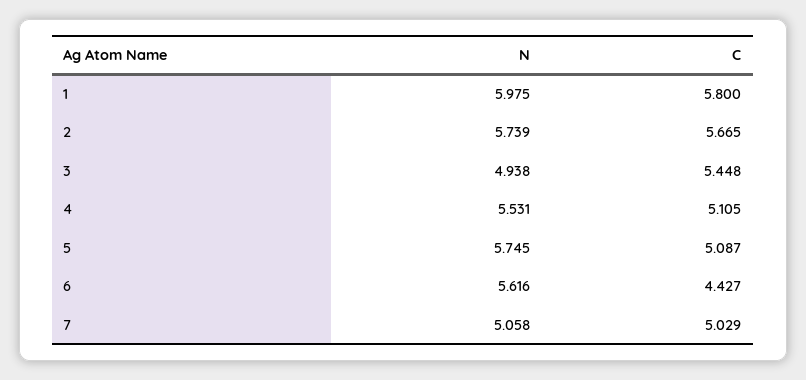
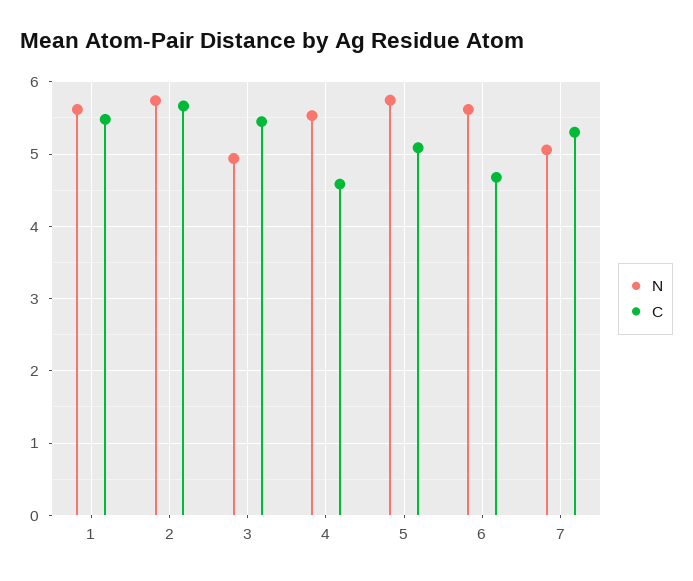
  {
    "N": {
-     "1": 5.975,
+     "1": 5.6,
      "2": 5.739,
      "3": 4.938,
      "4": 5.531,
      "5": 5.745,
      "6": 5.616,
      "7": 5.058
    },
    "C": {
-     "1": 5.8,
+     "1": 5.5,
      "2": 5.665,
      "3": 5.448,
-     "4": 5.105,
+     "4": 4.6,
      "5": 5.087,
-     "6": 4.427,
+     "6": 4.7,
-     "7": 5.029
+     "7": 5.3
    }
  }

